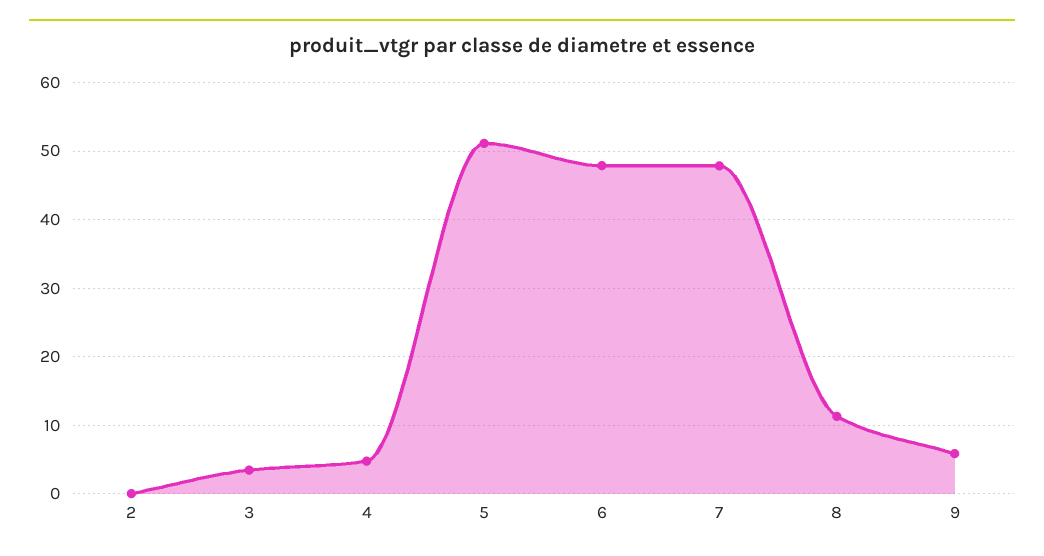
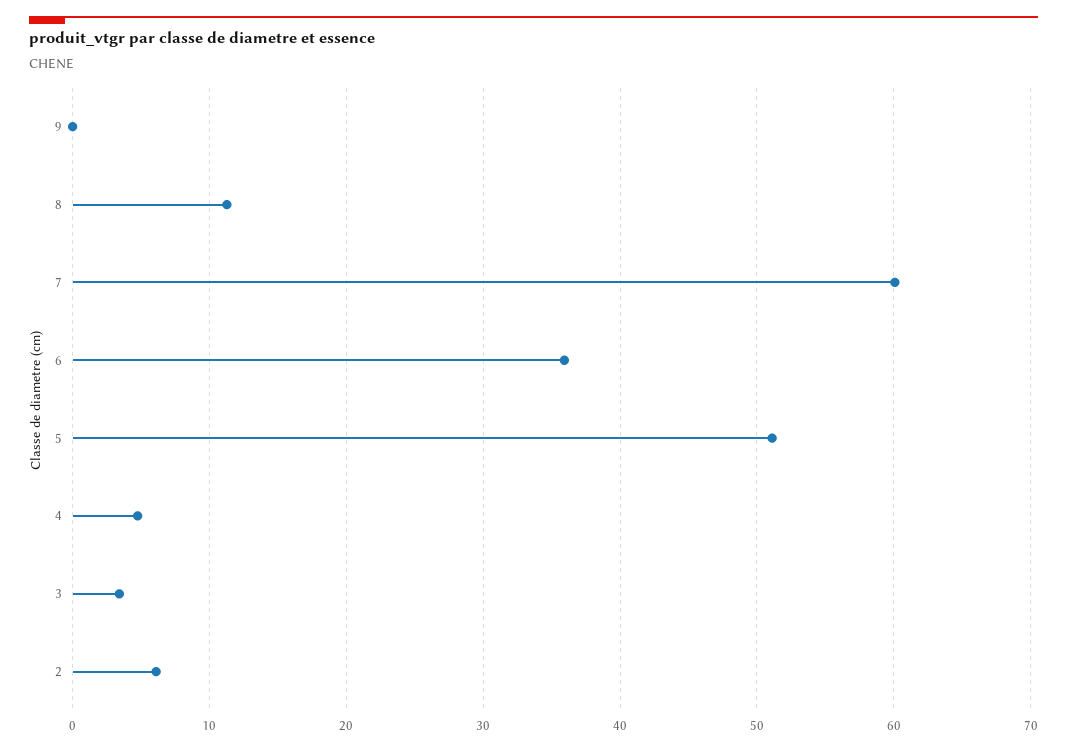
  {
-   "2": 0,
+   "2": 6,
    "3": 3,
    "4": 5,
    "5": 51,
-   "6": 48,
+   "6": 36,
-   "7": 48,
+   "7": 60,
    "8": 11,
-   "9": 6
+   "9": 0
  }

